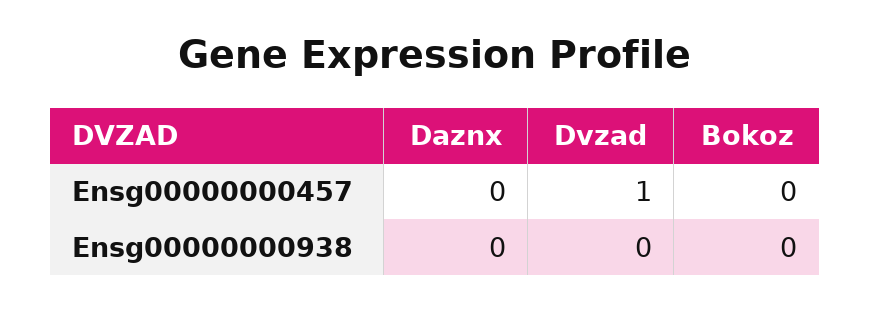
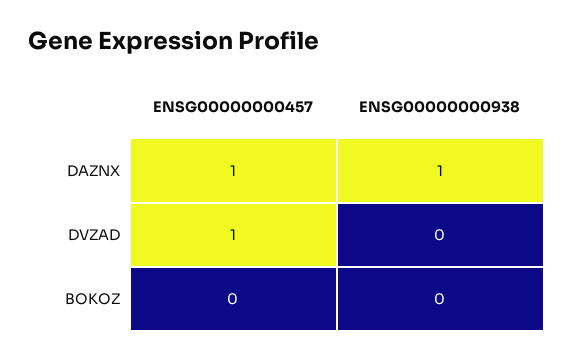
  {
    "Daznx": {
-     "Ensg00000000457": 0,
+     "Ensg00000000457": 1,
-     "Ensg00000000938": 0
+     "Ensg00000000938": 1
    },
    "Dvzad": {
      "Ensg00000000457": 1,
      "Ensg00000000938": 0
    },
    "Bokoz": {
      "Ensg00000000457": 0,
      "Ensg00000000938": 0
    }
  }

